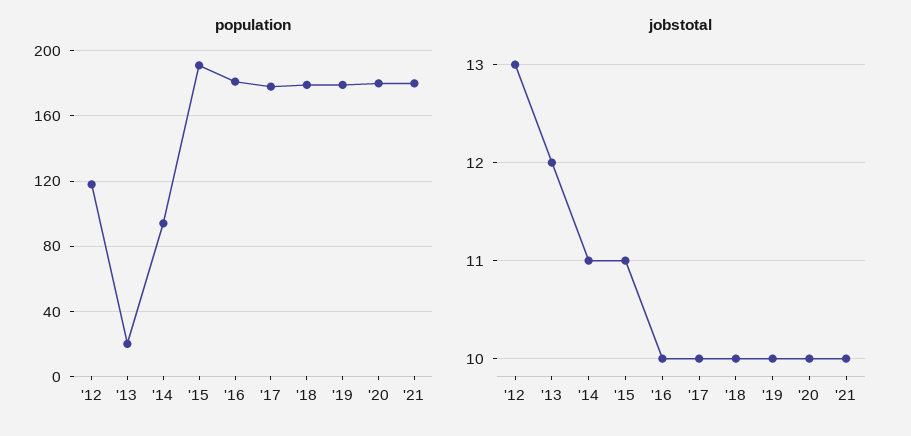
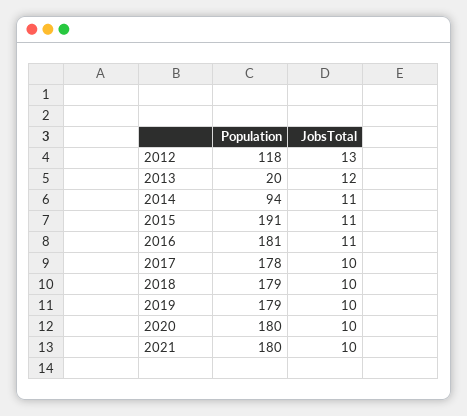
  {
    "population": {
      "'12": 118,
      "'13": 20,
      "'14": 94,
      "'15": 191,
      "'16": 181,
      "'17": 178,
      "'18": 179,
      "'19": 179,
      "'20": 180,
      "'21": 180
    },
    "jobstotal": {
      "'12": 13,
      "'13": 12,
      "'14": 11,
      "'15": 11,
-     "'16": 10,
+     "'16": 11,
      "'17": 10,
      "'18": 10,
      "'19": 10,
      "'20": 10,
      "'21": 10
    }
  }

